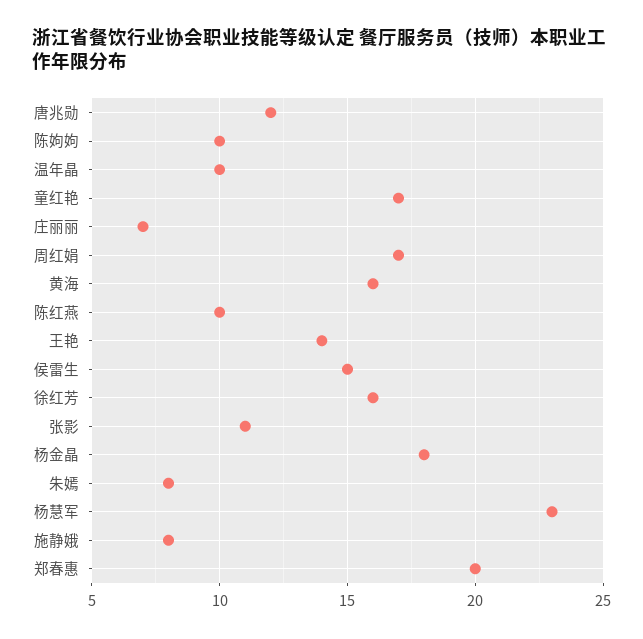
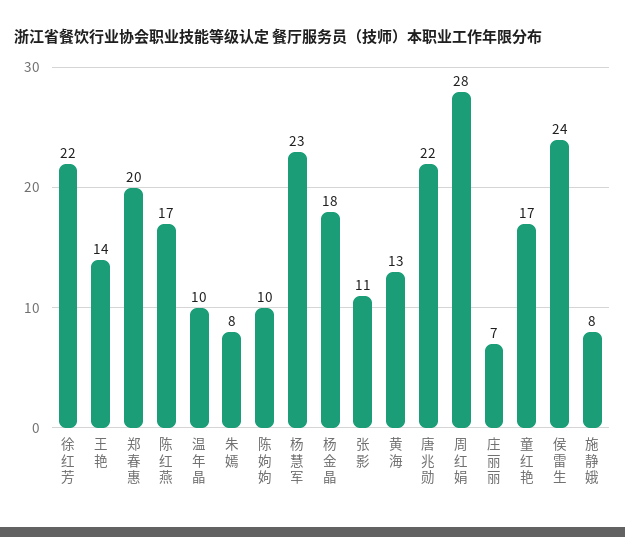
  {
-   "唐兆勋": 12,
+   "唐兆勋": 22,
    "陈姁姁": 10,
    "温年晶": 10,
    "童红艳": 17,
    "庄丽丽": 7,
-   "周红娟": 17,
+   "周红娟": 28,
-   "黄海": 16,
+   "黄海": 13,
-   "陈红燕": 10,
+   "陈红燕": 17,
    "王艳": 14,
-   "侯雷生": 15,
+   "侯雷生": 24,
-   "徐红芳": 16,
+   "徐红芳": 22,
    "张影": 11,
    "杨金晶": 18,
    "朱嫣": 8,
    "杨慧军": 23,
    "施静娥": 8,
    "郑春惠": 20
  }

